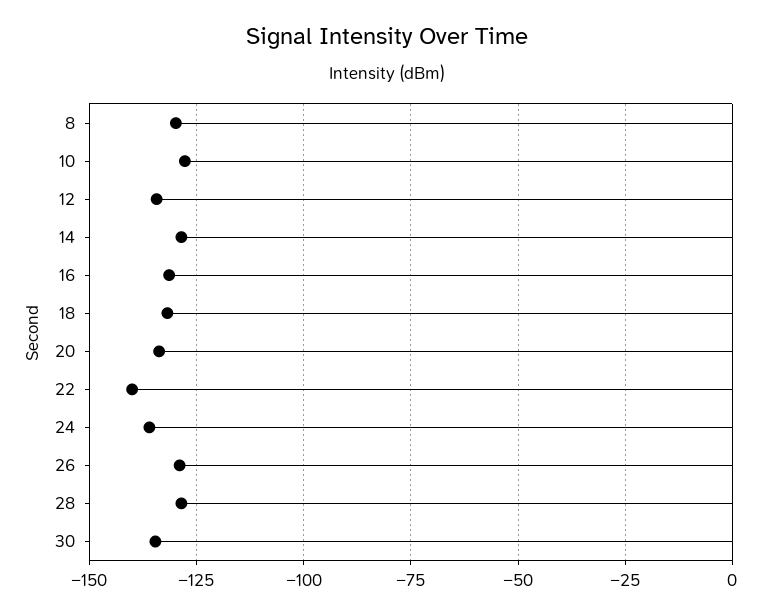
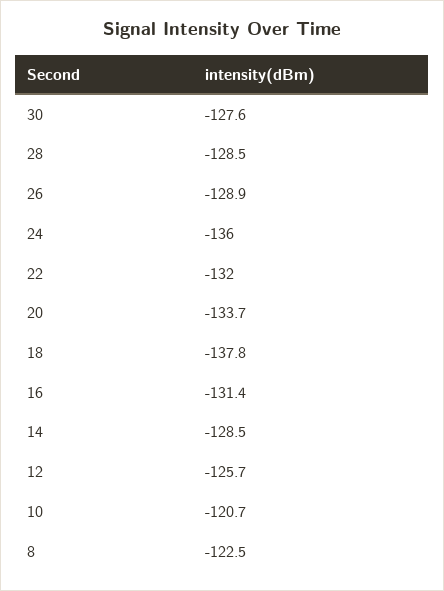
  {
-   "8": -130,
+   "8": -122.5,
-   "10": -127.5,
+   "10": -120.7,
-   "12": -135,
+   "12": -125.7,
    "14": -128.5,
    "16": -131.4,
-   "18": -132.5,
+   "18": -137.8,
    "20": -133.7,
-   "22": -140,
+   "22": -132,
    "24": -136,
    "26": -128.9,
    "28": -128.5,
-   "30": -135
+   "30": -127.6
  }

